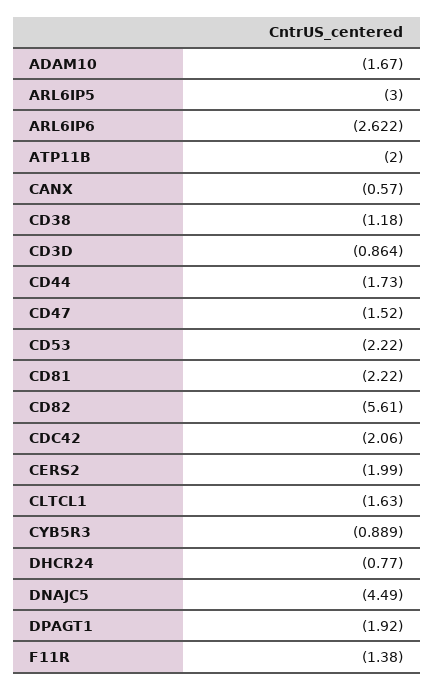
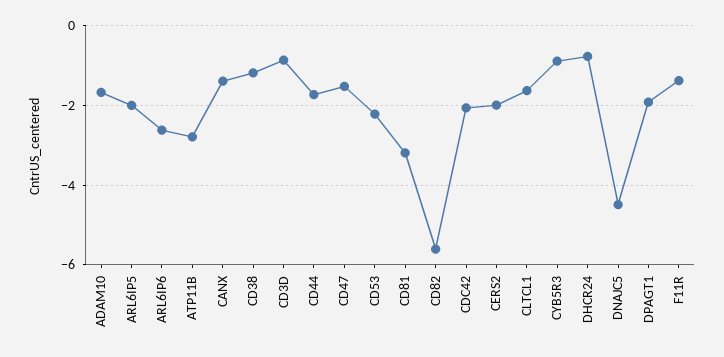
  {
    "ADAM10": -1.67,
-   "ARL6IP5": -3,
+   "ARL6IP5": -2,
    "ARL6IP6": -2.622,
-   "ATP11B": -2,
+   "ATP11B": -2.8,
-   "CANX": -0.57,
+   "CANX": -1.4,
    "CD38": -1.18,
    "CD3D": -0.864,
    "CD44": -1.73,
    "CD47": -1.52,
    "CD53": -2.22,
-   "CD81": -2.22,
+   "CD81": -3.2,
    "CD82": -5.61,
    "CDC42": -2.06,
    "CERS2": -1.99,
    "CLTCL1": -1.63,
    "CYB5R3": -0.889,
    "DHCR24": -0.77,
    "DNAJC5": -4.49,
    "DPAGT1": -1.92,
    "F11R": -1.38
  }

